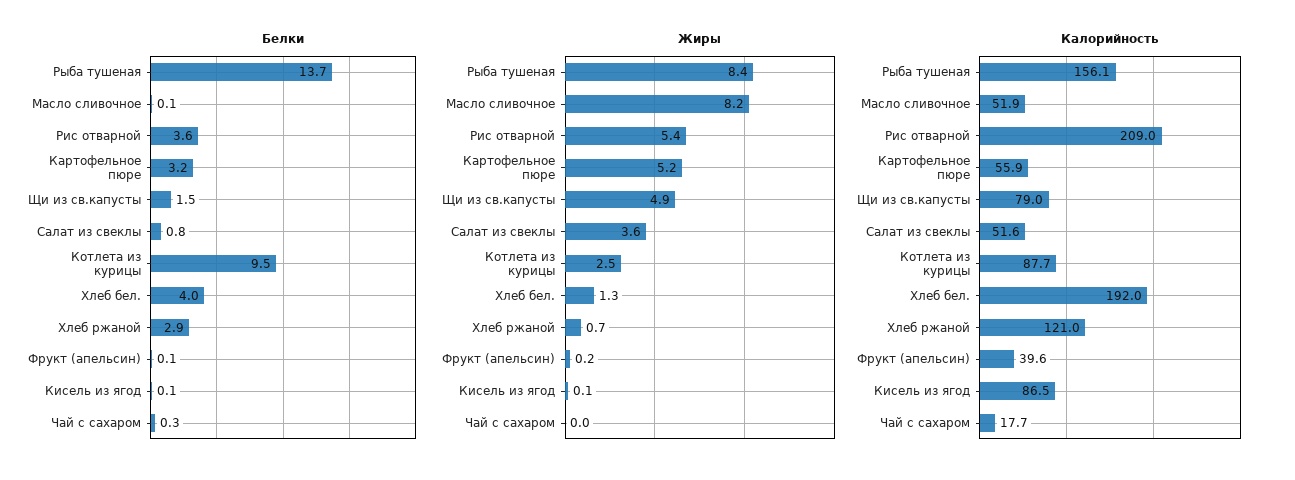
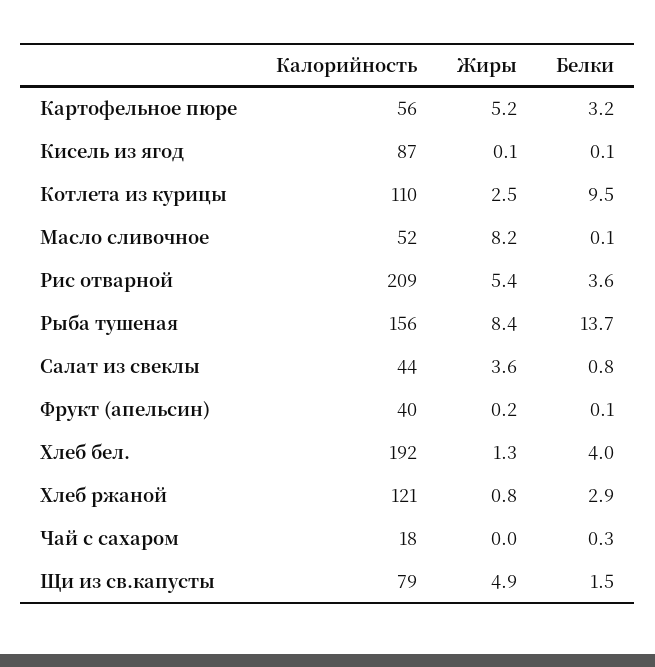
  {
    "Белки": {
      "Рыба тушеная": 13.7,
      "Масло сливочное": 0.1,
      "Рис отварной": 3.6,
      "Картофельное пюре": 3.2,
      "Щи из св.капусты": 1.5,
      "Салат из свеклы": 0.8,
      "Котлета из курицы": 9.5,
      "Хлеб бел.": 4,
      "Хлеб ржаной": 2.9,
      "Фрукт (апельсин)": 0.1,
      "Кисель из ягод": 0.1,
      "Чай с сахаром": 0.3
    },
    "Жиры": {
      "Рыба тушеная": 8.4,
      "Масло сливочное": 8.2,
      "Рис отварной": 5.4,
      "Картофельное пюре": 5.2,
      "Щи из св.капусты": 4.9,
      "Салат из свеклы": 3.6,
      "Котлета из курицы": 2.5,
      "Хлеб бел.": 1.3,
-     "Хлеб ржаной": 0.7,
+     "Хлеб ржаной": 0.8,
      "Фрукт (апельсин)": 0.2,
      "Кисель из ягод": 0.1,
      "Чай с сахаром": 0
    },
    "Калорийность": {
      "Рыба тушеная": 156.1,
      "Масло сливочное": 51.9,
      "Рис отварной": 209,
      "Картофельное пюре": 55.9,
      "Щи из св.капусты": 79,
-     "Салат из свеклы": 51.6,
+     "Салат из свеклы": 44,
-     "Котлета из курицы": 87.7,
+     "Котлета из курицы": 110,
      "Хлеб бел.": 192,
      "Хлеб ржаной": 121,
      "Фрукт (апельсин)": 39.6,
      "Кисель из ягод": 86.5,
      "Чай с сахаром": 17.7
    }
  }

